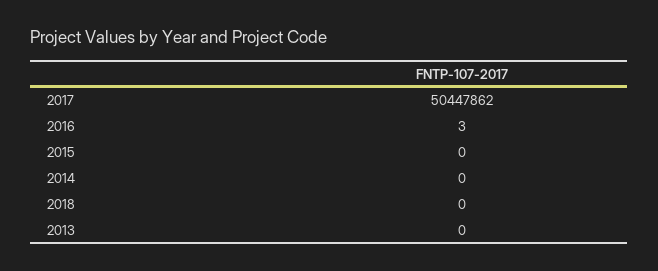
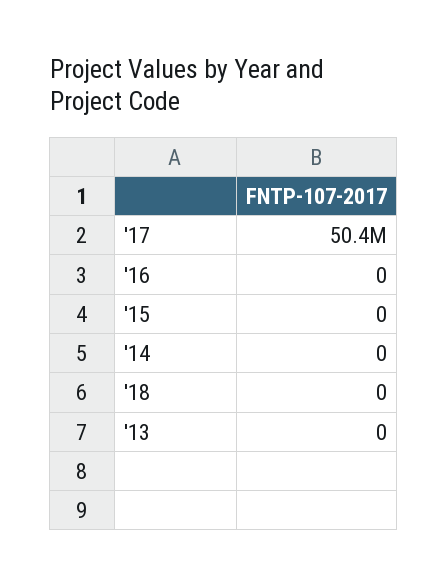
  {
    "2017": 50447862,
-   "2016": 3,
+   "2016": 0,
    "2015": 0,
    "2014": 0,
    "2018": 0,
    "2013": 0
  }

